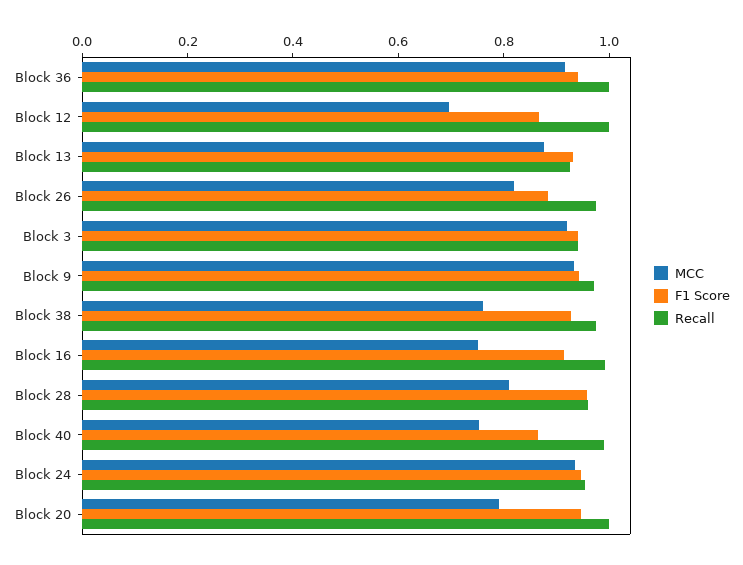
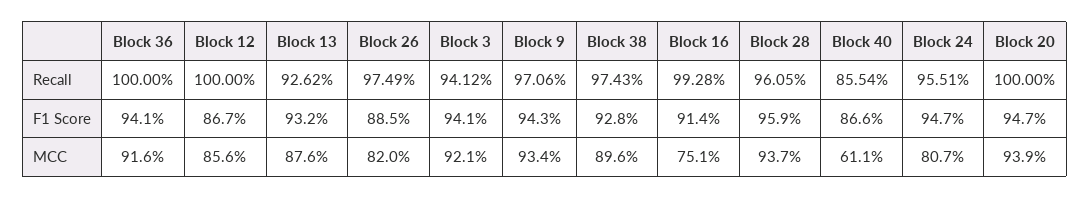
  {
    "MCC": {
      "Block 36": 0.916,
-     "Block 12": 0.7,
+     "Block 12": 0.856,
      "Block 13": 0.876,
      "Block 26": 0.82,
      "Block 3": 0.921,
      "Block 9": 0.934,
-     "Block 38": 0.75,
+     "Block 38": 0.896,
      "Block 16": 0.751,
-     "Block 28": 0.8,
+     "Block 28": 0.937,
-     "Block 40": 0.75,
+     "Block 40": 0.611,
-     "Block 24": 0.95,
+     "Block 24": 0.807,
-     "Block 20": 0.8
+     "Block 20": 0.939
    },
    "F1 Score": {
      "Block 36": 0.941,
      "Block 12": 0.867,
      "Block 13": 0.932,
      "Block 26": 0.885,
      "Block 3": 0.941,
      "Block 9": 0.943,
      "Block 38": 0.928,
      "Block 16": 0.914,
      "Block 28": 0.959,
      "Block 40": 0.866,
      "Block 24": 0.947,
      "Block 20": 0.947
    },
    "Recall": {
      "Block 36": 1,
      "Block 12": 1,
      "Block 13": 0.9262,
      "Block 26": 0.9749,
      "Block 3": 0.9412,
      "Block 9": 0.9706,
      "Block 38": 0.9743,
      "Block 16": 0.9928,
      "Block 28": 0.9605,
-     "Block 40": 1,
+     "Block 40": 0.8554,
      "Block 24": 0.9551,
      "Block 20": 1
    }
  }

